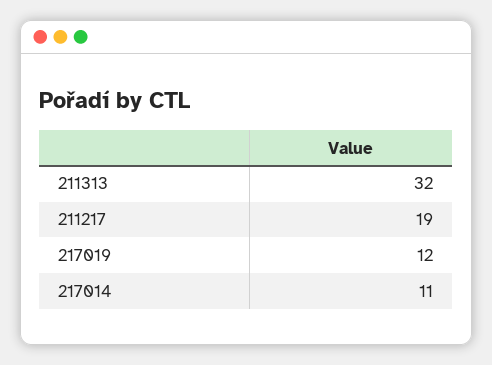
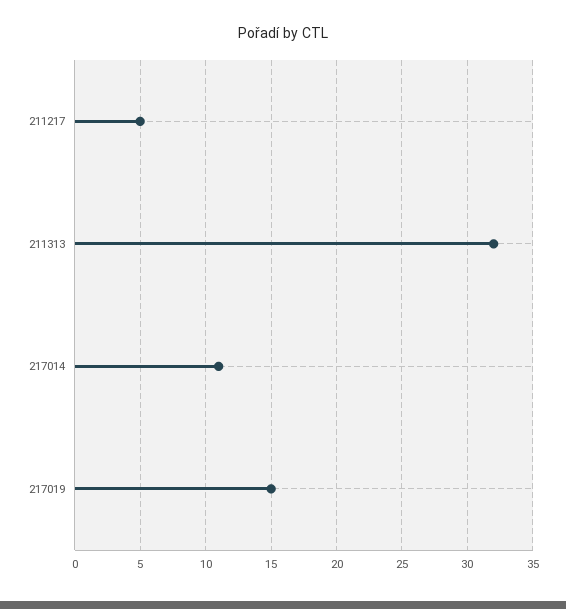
  {
    "211313": 32,
-   "211217": 19,
+   "211217": 5,
-   "217019": 12,
+   "217019": 15,
    "217014": 11
  }

